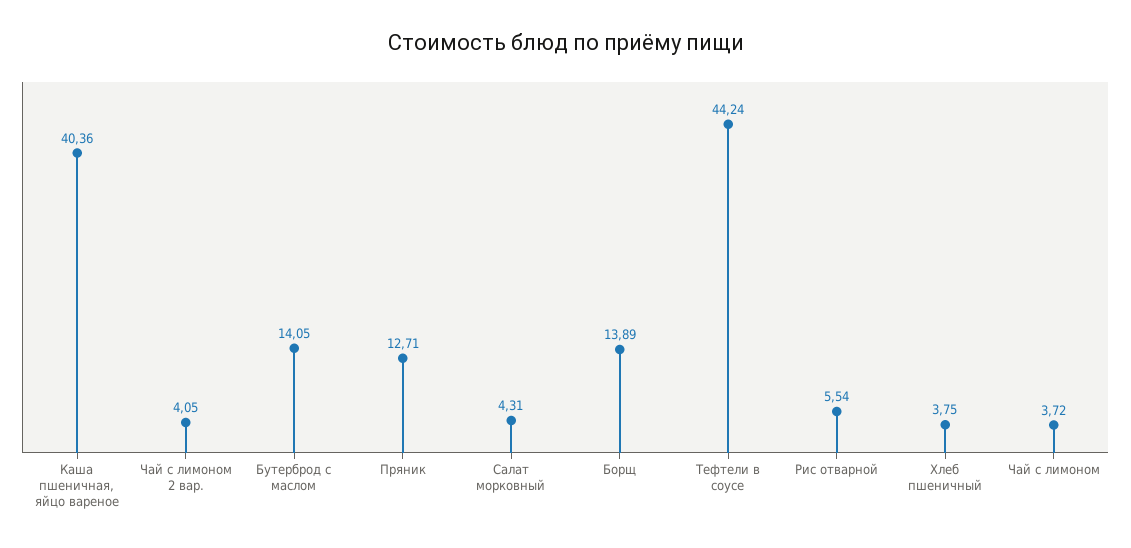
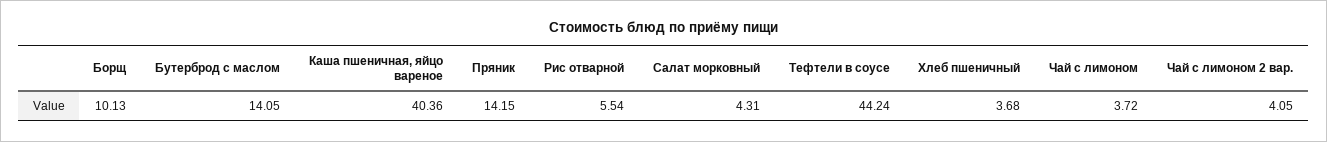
  {
    "Каша пшеничная, яйцо вареное": 40.36,
    "Чай с лимоном 2 вар.": 4.05,
    "Бутерброд с маслом": 14.05,
-   "Пряник": 12.71,
+   "Пряник": 14.15,
    "Салат морковный": 4.31,
-   "Борщ": 13.89,
+   "Борщ": 10.13,
    "Тефтели в соусе": 44.24,
    "Рис отварной": 5.54,
-   "Хлеб пшеничный": 3.75,
+   "Хлеб пшеничный": 3.68,
    "Чай с лимоном": 3.72
  }

